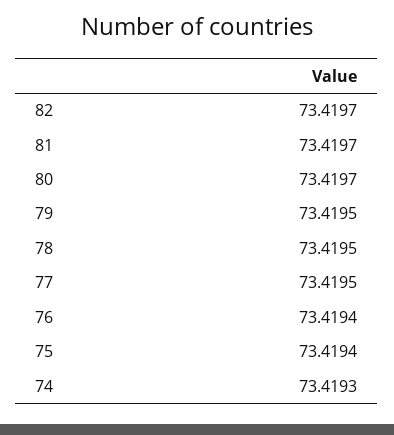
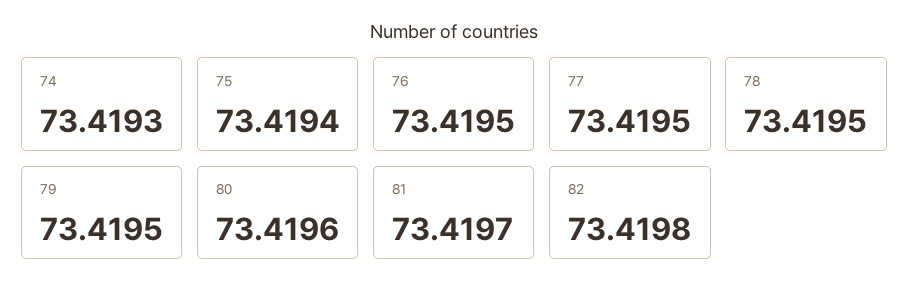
  {
-   "82": 73.4197,
+   "82": 73.4198,
    "81": 73.4197,
-   "80": 73.4197,
+   "80": 73.4196,
    "79": 73.4195,
    "78": 73.4195,
    "77": 73.4195,
-   "76": 73.4194,
+   "76": 73.4195,
    "75": 73.4194,
    "74": 73.4193
  }

